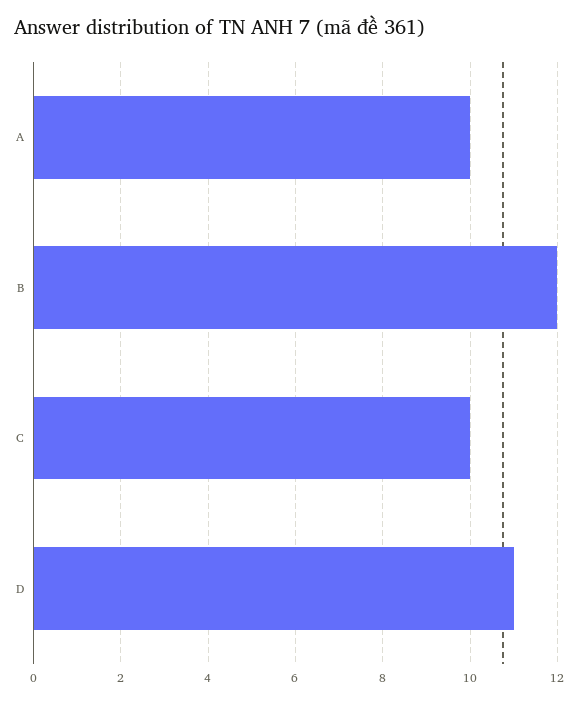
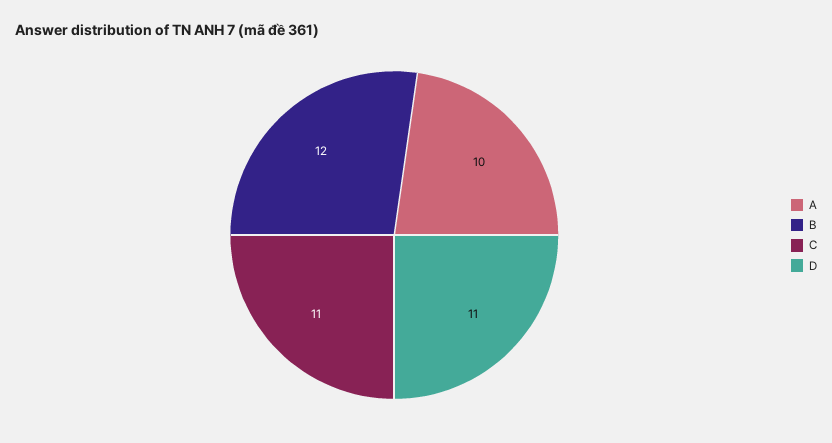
  {
    "A": 10,
    "B": 12,
-   "C": 10,
+   "C": 11,
    "D": 11
  }

